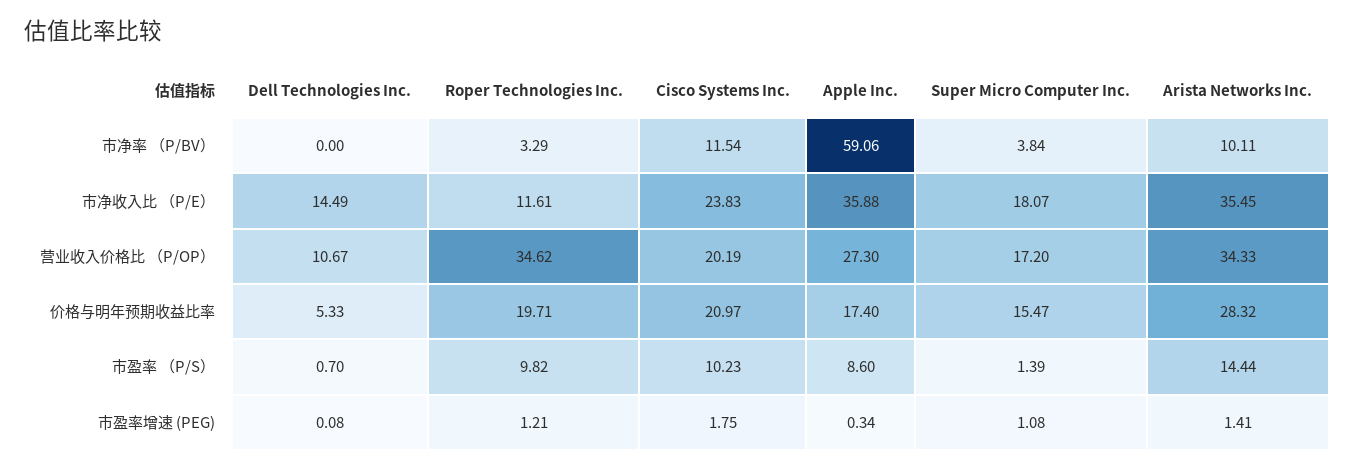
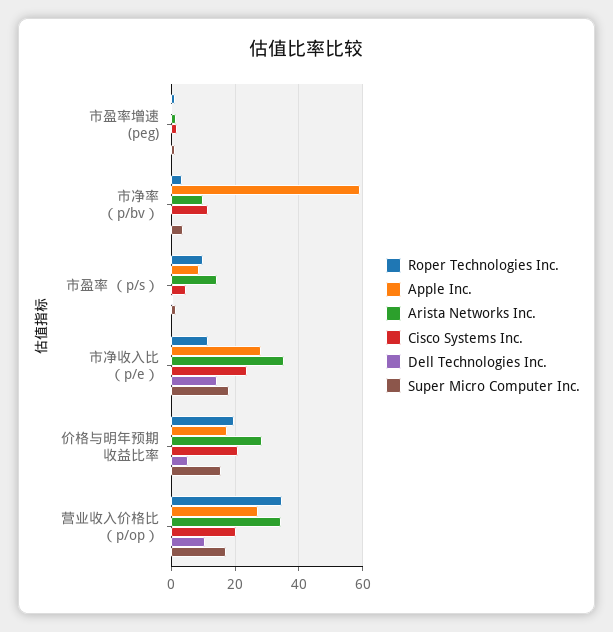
  {
    "Dell Technologies Inc.": {
      "市净率 （P/BV）": 0,
      "市净收入比 （P/E）": 14.49,
      "营业收入价格比 （P/OP）": 10.67,
      "价格与明年预期收益比率": 5.33,
      "市盈率 （P/S）": 0.7,
      "市盈率增速 (PEG)": 0.08
    },
    "Roper Technologies Inc.": {
      "市净率 （P/BV）": 3.29,
      "市净收入比 （P/E）": 11.61,
      "营业收入价格比 （P/OP）": 34.62,
      "价格与明年预期收益比率": 19.71,
      "市盈率 （P/S）": 9.82,
      "市盈率增速 (PEG)": 1.21
    },
    "Cisco Systems Inc.": {
      "市净率 （P/BV）": 11.54,
      "市净收入比 （P/E）": 23.83,
      "营业收入价格比 （P/OP）": 20.19,
      "价格与明年预期收益比率": 20.97,
-     "市盈率 （P/S）": 10.23,
+     "市盈率 （P/S）": 4,
      "市盈率增速 (PEG)": 1.75
    },
    "Apple Inc.": {
      "市净率 （P/BV）": 59.06,
-     "市净收入比 （P/E）": 35.88,
+     "市净收入比 （P/E）": 28,
      "营业收入价格比 （P/OP）": 27.3,
      "价格与明年预期收益比率": 17.4,
      "市盈率 （P/S）": 8.6,
      "市盈率增速 (PEG)": 0.34
    },
    "Super Micro Computer Inc.": {
      "市净率 （P/BV）": 3.84,
      "市净收入比 （P/E）": 18.07,
      "营业收入价格比 （P/OP）": 17.2,
      "价格与明年预期收益比率": 15.47,
      "市盈率 （P/S）": 1.39,
      "市盈率增速 (PEG)": 1.08
    },
    "Arista Networks Inc.": {
      "市净率 （P/BV）": 10.11,
      "市净收入比 （P/E）": 35.45,
      "营业收入价格比 （P/OP）": 34.33,
      "价格与明年预期收益比率": 28.32,
      "市盈率 （P/S）": 14.44,
      "市盈率增速 (PEG)": 1.41
    }
  }

